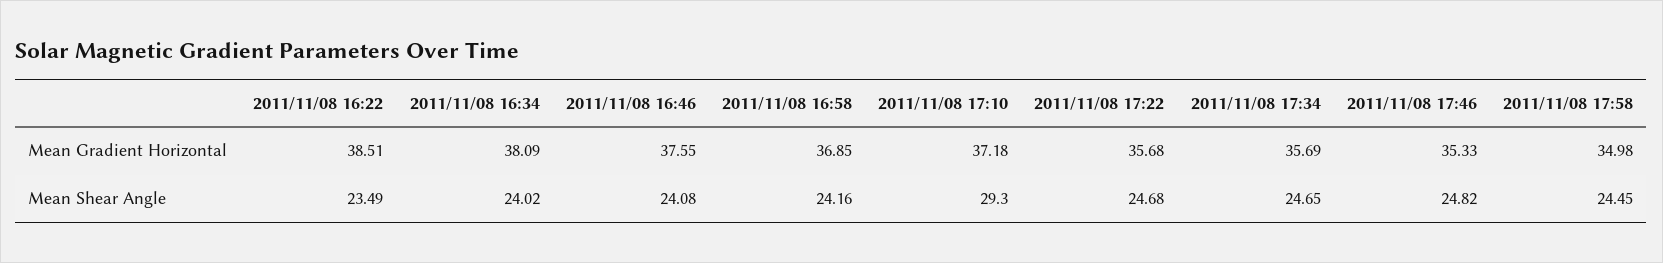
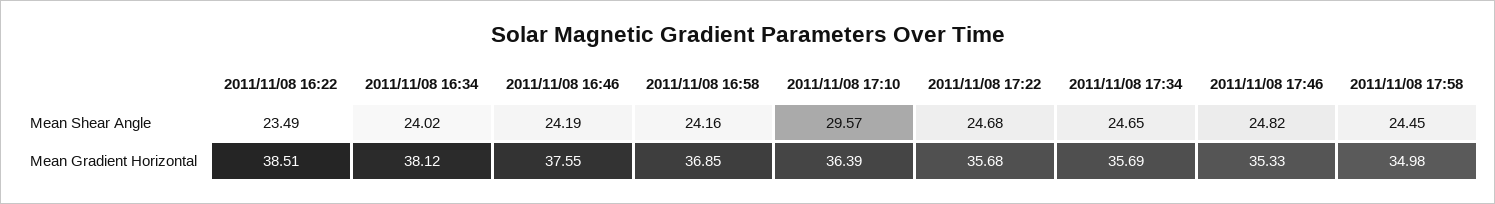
  {
    "2011/11/08 16:22": {
      "Mean Gradient Horizontal": 38.51,
      "Mean Shear Angle": 23.49
    },
    "2011/11/08 16:34": {
-     "Mean Gradient Horizontal": 38.09,
+     "Mean Gradient Horizontal": 38.12,
      "Mean Shear Angle": 24.02
    },
    "2011/11/08 16:46": {
      "Mean Gradient Horizontal": 37.55,
-     "Mean Shear Angle": 24.08
+     "Mean Shear Angle": 24.19
    },
    "2011/11/08 16:58": {
      "Mean Gradient Horizontal": 36.85,
      "Mean Shear Angle": 24.16
    },
    "2011/11/08 17:10": {
-     "Mean Gradient Horizontal": 37.18,
+     "Mean Gradient Horizontal": 36.39,
-     "Mean Shear Angle": 29.3
+     "Mean Shear Angle": 29.57
    },
    "2011/11/08 17:22": {
      "Mean Gradient Horizontal": 35.68,
      "Mean Shear Angle": 24.68
    },
    "2011/11/08 17:34": {
      "Mean Gradient Horizontal": 35.69,
      "Mean Shear Angle": 24.65
    },
    "2011/11/08 17:46": {
      "Mean Gradient Horizontal": 35.33,
      "Mean Shear Angle": 24.82
    },
    "2011/11/08 17:58": {
      "Mean Gradient Horizontal": 34.98,
      "Mean Shear Angle": 24.45
    }
  }

